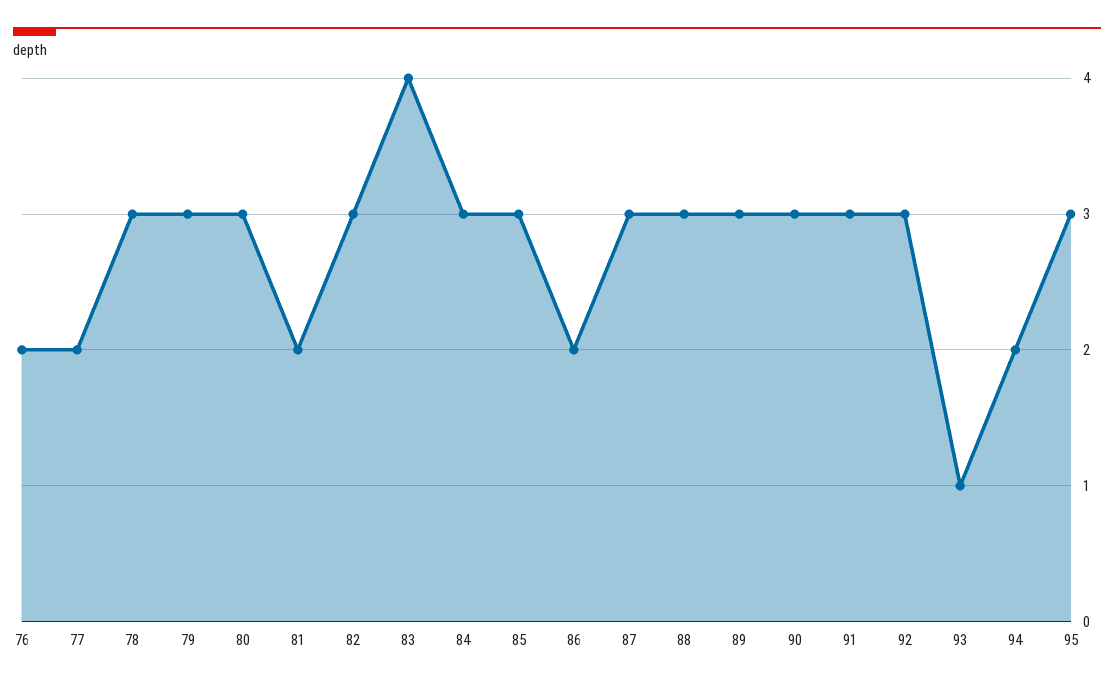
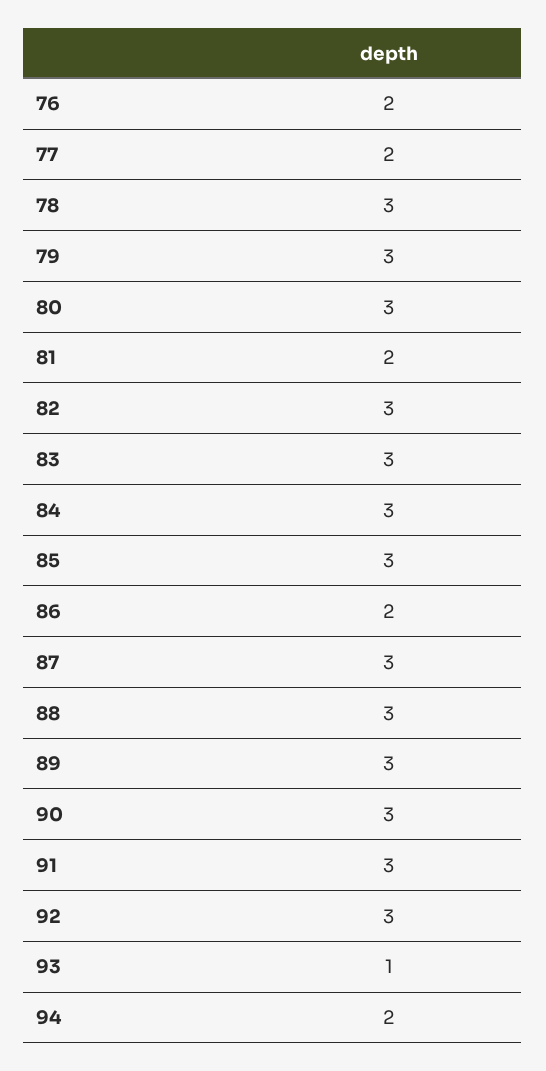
  {
    "76": 2,
    "77": 2,
    "78": 3,
    "79": 3,
    "80": 3,
    "81": 2,
    "82": 3,
-   "83": 4,
+   "83": 3,
    "84": 3,
    "85": 3,
    "86": 2,
    "87": 3,
    "88": 3,
    "89": 3,
    "90": 3,
    "91": 3,
    "92": 3,
    "93": 1,
-   "94": 2,
+   "94": 2
-   "95": 3
  }

